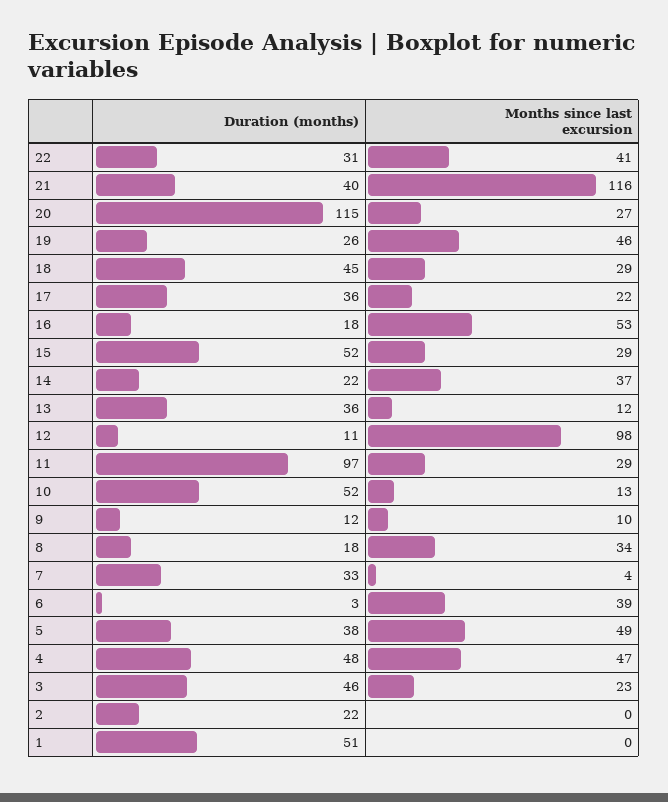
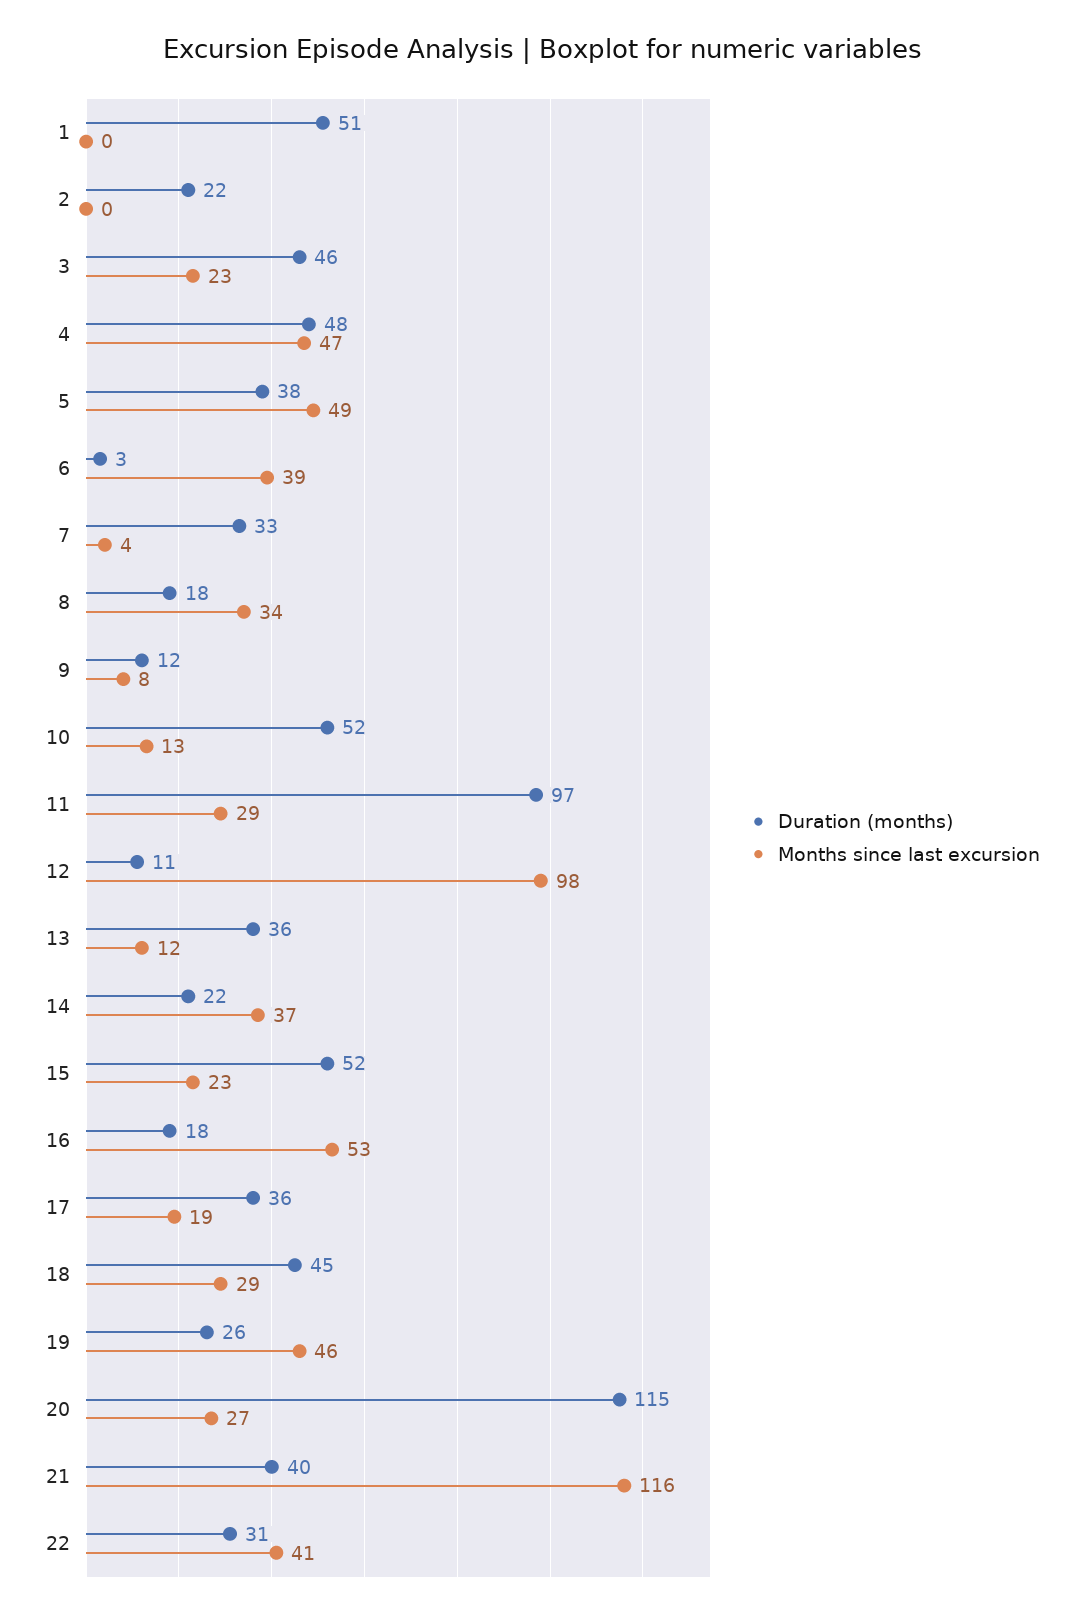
  {
    "Duration (months)": {
      "22": 31,
      "21": 40,
      "20": 115,
      "19": 26,
      "18": 45,
      "17": 36,
      "16": 18,
      "15": 52,
      "14": 22,
      "13": 36,
      "12": 11,
      "11": 97,
      "10": 52,
      "9": 12,
      "8": 18,
      "7": 33,
      "6": 3,
      "5": 38,
      "4": 48,
      "3": 46,
      "2": 22,
      "1": 51
    },
    "Months since last excursion": {
      "22": 41,
      "21": 116,
      "20": 27,
      "19": 46,
      "18": 29,
-     "17": 22,
+     "17": 19,
      "16": 53,
-     "15": 29,
+     "15": 23,
      "14": 37,
      "13": 12,
      "12": 98,
      "11": 29,
      "10": 13,
-     "9": 10,
+     "9": 8,
      "8": 34,
      "7": 4,
      "6": 39,
      "5": 49,
      "4": 47,
      "3": 23,
      "2": 0,
      "1": 0
    }
  }

